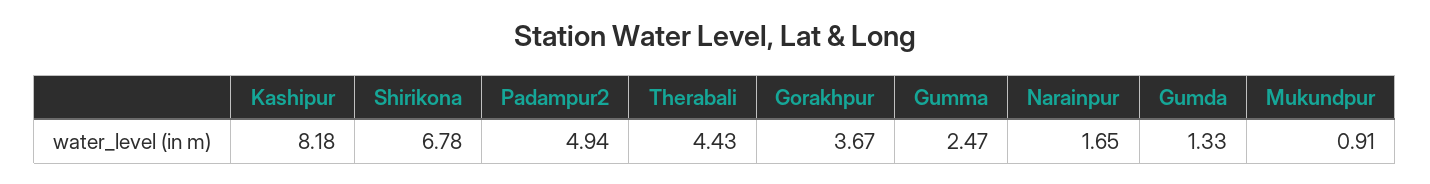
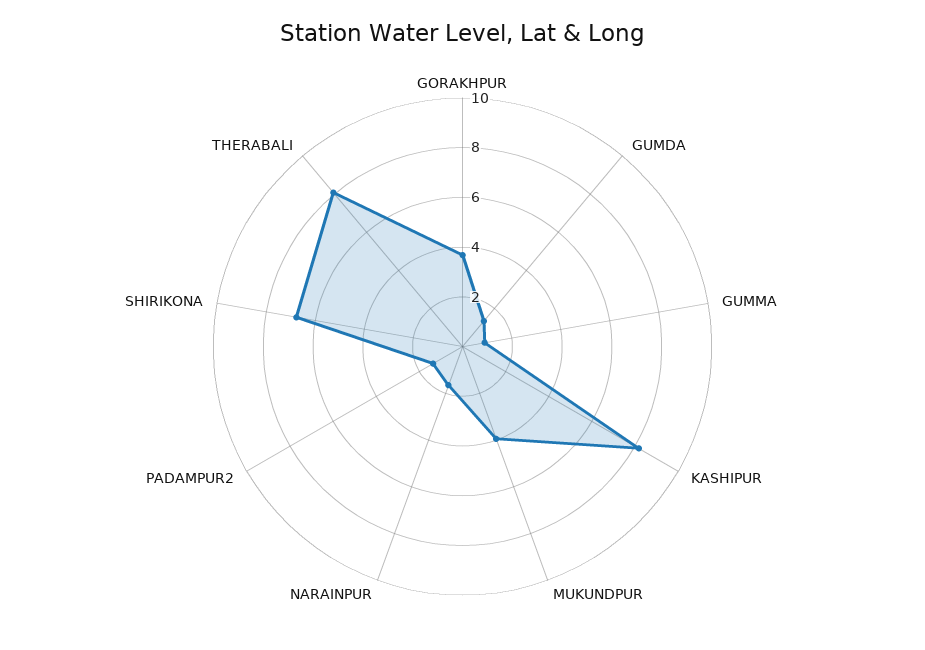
  {
    "Kashipur": 8.18,
    "Shirikona": 6.78,
-   "Padampur2": 4.94,
+   "Padampur2": 1.5,
-   "Therabali": 4.43,
+   "Therabali": 8,
    "Gorakhpur": 3.67,
-   "Gumma": 2.47,
+   "Gumma": 1,
    "Narainpur": 1.65,
    "Gumda": 1.33,
-   "Mukundpur": 0.91
+   "Mukundpur": 4
  }

